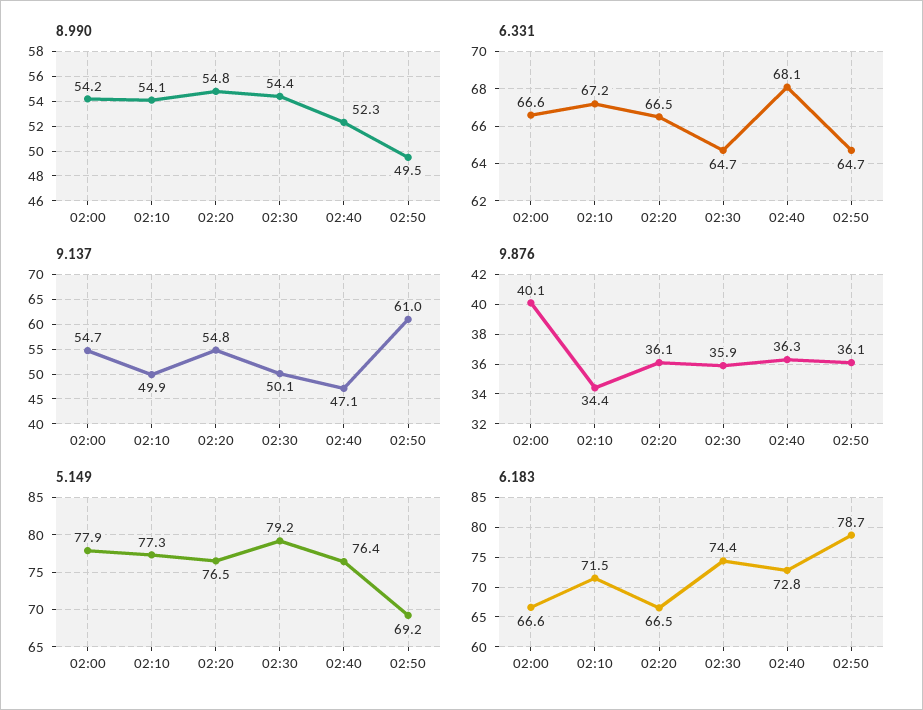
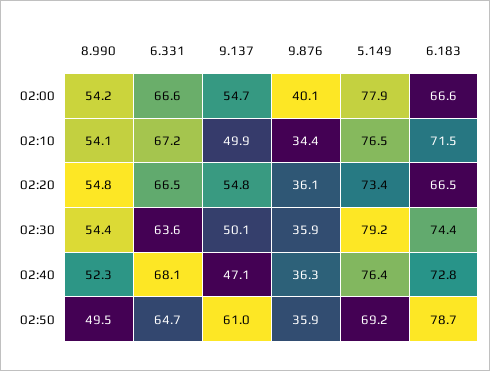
  {
    "8.990": {
      "02:00": 54.2,
      "02:10": 54.1,
      "02:20": 54.8,
      "02:30": 54.4,
      "02:40": 52.3,
      "02:50": 49.5
    },
    "6.331": {
      "02:00": 66.6,
      "02:10": 67.2,
      "02:20": 66.5,
-     "02:30": 64.7,
+     "02:30": 63.6,
      "02:40": 68.1,
      "02:50": 64.7
    },
    "9.137": {
      "02:00": 54.7,
      "02:10": 49.9,
      "02:20": 54.8,
      "02:30": 50.1,
      "02:40": 47.1,
      "02:50": 61
    },
    "9.876": {
      "02:00": 40.1,
      "02:10": 34.4,
      "02:20": 36.1,
      "02:30": 35.9,
      "02:40": 36.3,
-     "02:50": 36.1
+     "02:50": 35.9
    },
    "5.149": {
      "02:00": 77.9,
-     "02:10": 77.3,
+     "02:10": 76.5,
-     "02:20": 76.5,
+     "02:20": 73.4,
      "02:30": 79.2,
      "02:40": 76.4,
      "02:50": 69.2
    },
    "6.183": {
      "02:00": 66.6,
      "02:10": 71.5,
      "02:20": 66.5,
      "02:30": 74.4,
      "02:40": 72.8,
      "02:50": 78.7
    }
  }

